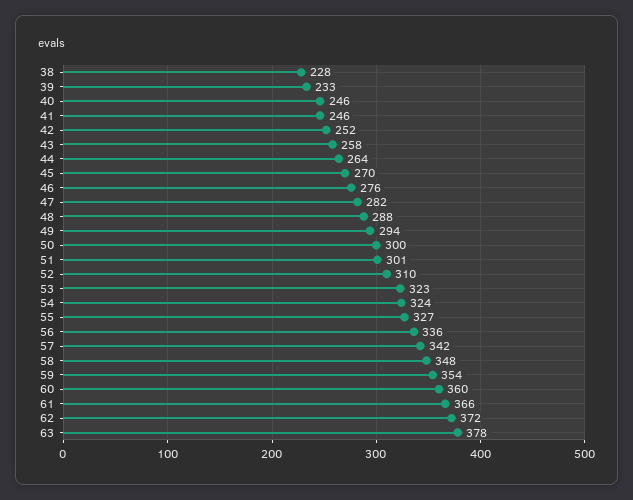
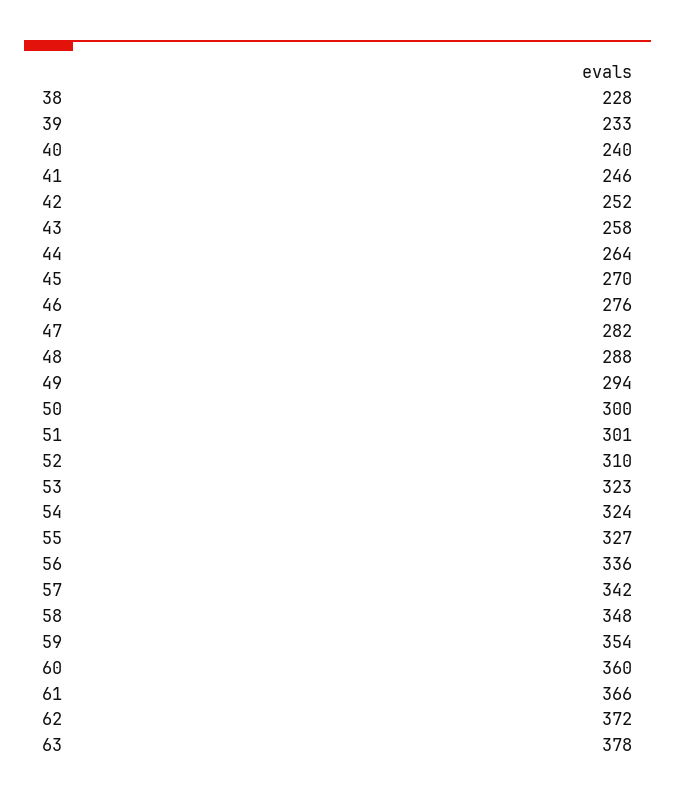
  {
    "38": 228,
    "39": 233,
-   "40": 246,
+   "40": 240,
    "41": 246,
    "42": 252,
    "43": 258,
    "44": 264,
    "45": 270,
    "46": 276,
    "47": 282,
    "48": 288,
    "49": 294,
    "50": 300,
    "51": 301,
    "52": 310,
    "53": 323,
    "54": 324,
    "55": 327,
    "56": 336,
    "57": 342,
    "58": 348,
    "59": 354,
    "60": 360,
    "61": 366,
    "62": 372,
    "63": 378
  }

